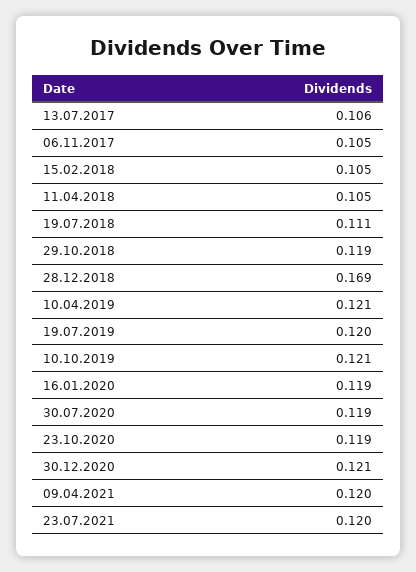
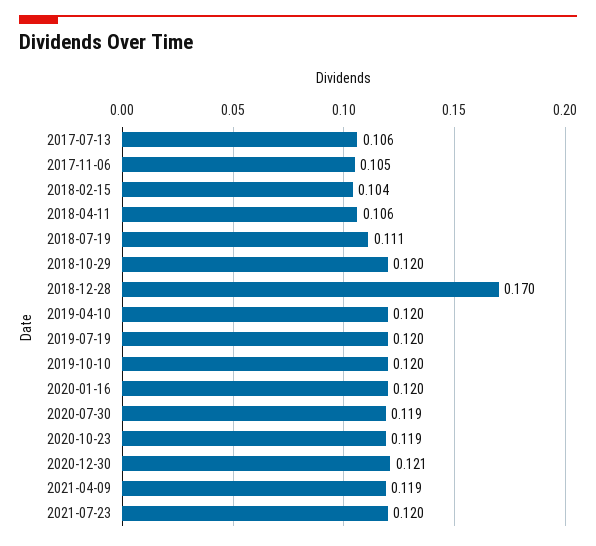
  {
    "13.07.2017": 0.106,
    "06.11.2017": 0.105,
-   "15.02.2018": 0.105,
+   "15.02.2018": 0.104,
-   "11.04.2018": 0.105,
+   "11.04.2018": 0.106,
    "19.07.2018": 0.111,
-   "29.10.2018": 0.119,
+   "29.10.2018": 0.12,
-   "28.12.2018": 0.169,
+   "28.12.2018": 0.17,
-   "10.04.2019": 0.121,
+   "10.04.2019": 0.12,
    "19.07.2019": 0.12,
-   "10.10.2019": 0.121,
+   "10.10.2019": 0.12,
-   "16.01.2020": 0.119,
+   "16.01.2020": 0.12,
    "30.07.2020": 0.119,
    "23.10.2020": 0.119,
    "30.12.2020": 0.121,
-   "09.04.2021": 0.12,
+   "09.04.2021": 0.119,
    "23.07.2021": 0.12
  }

